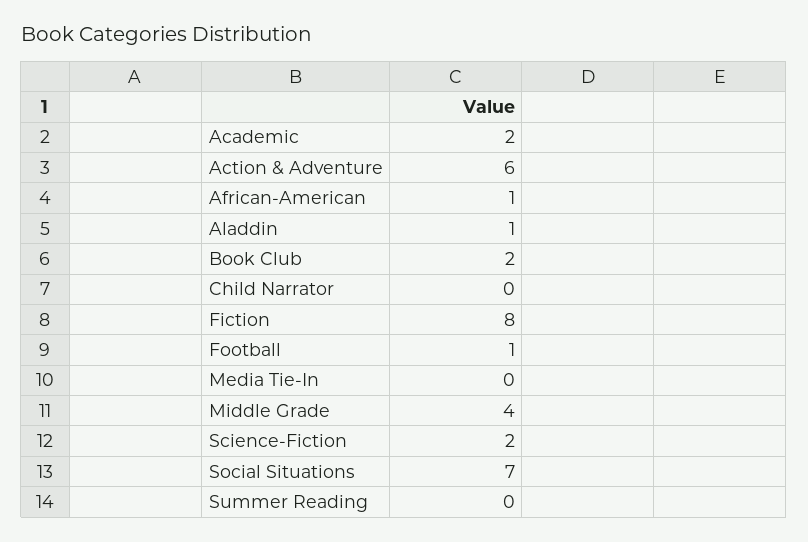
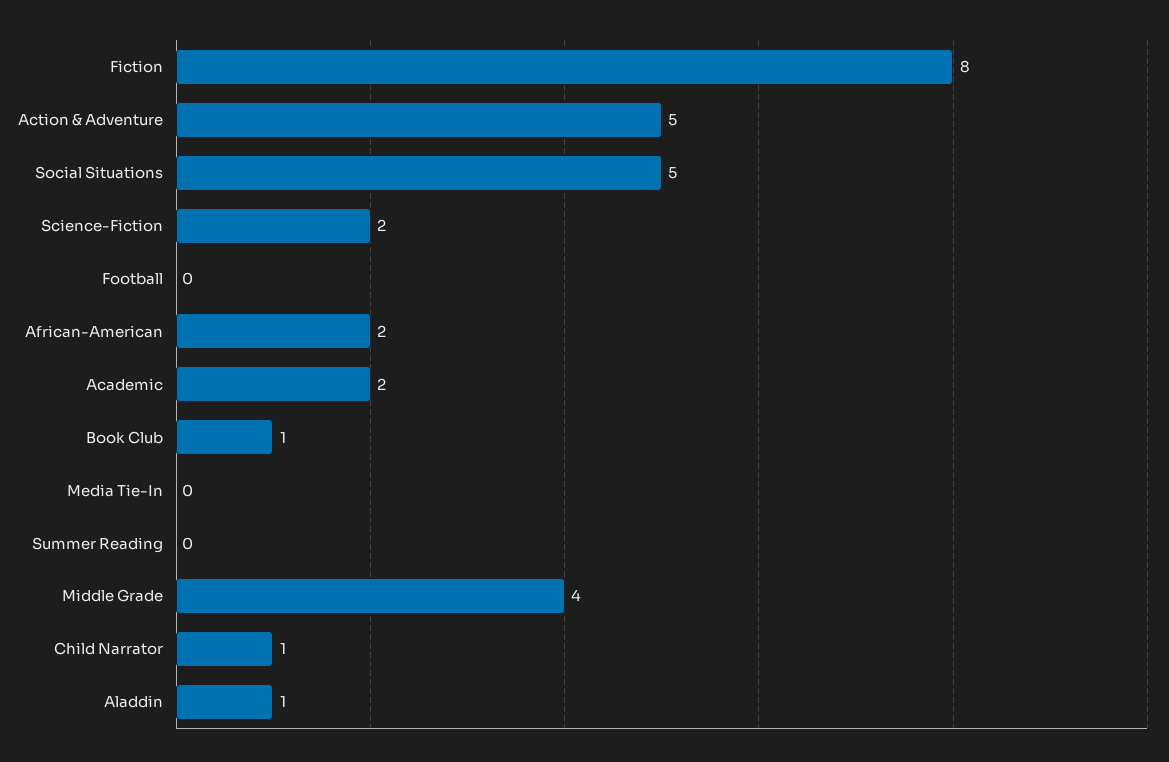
  {
    "Academic": 2,
-   "Action & Adventure": 6,
+   "Action & Adventure": 5,
-   "African-American": 1,
+   "African-American": 2,
    "Aladdin": 1,
-   "Book Club": 2,
+   "Book Club": 1,
-   "Child Narrator": 0,
+   "Child Narrator": 1,
    "Fiction": 8,
-   "Football": 1,
+   "Football": 0,
    "Media Tie-In": 0,
    "Middle Grade": 4,
    "Science-Fiction": 2,
-   "Social Situations": 7,
+   "Social Situations": 5,
    "Summer Reading": 0
  }

